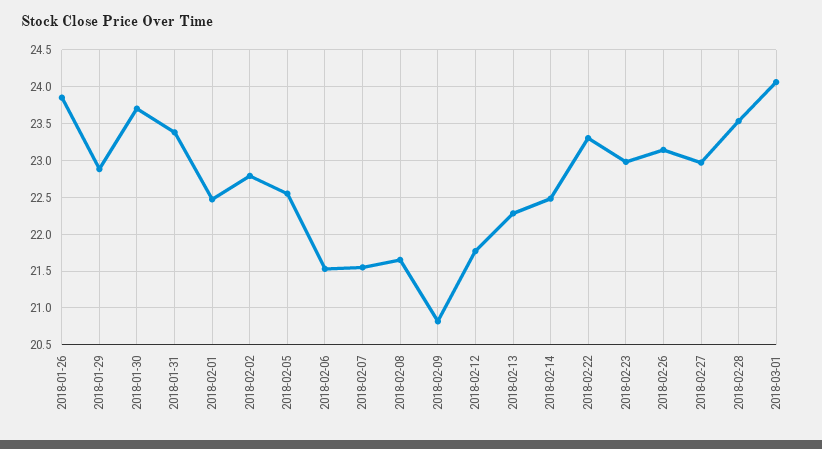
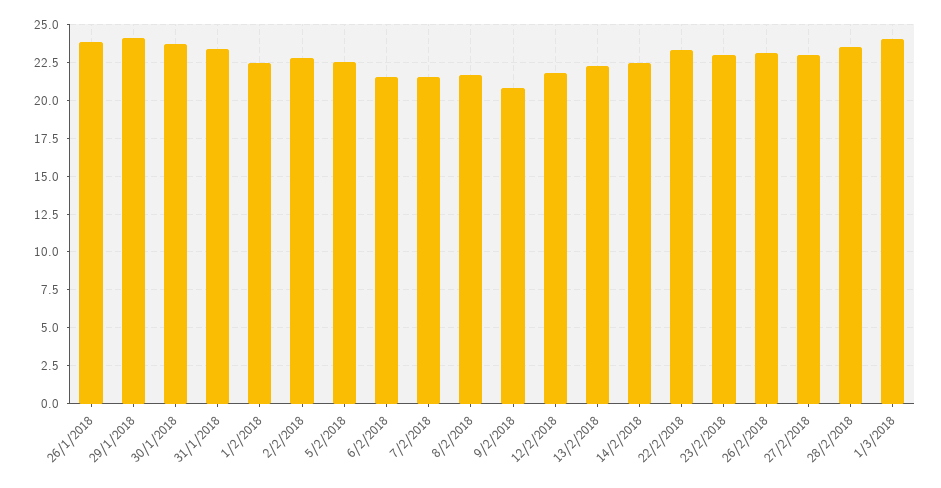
  {
    "2018-01-26": 23.9,
-   "2018-01-29": 22.9,
+   "2018-01-29": 24,
    "2018-01-30": 23.7,
    "2018-01-31": 23.4,
    "2018-02-01": 22.5,
    "2018-02-02": 22.8,
    "2018-02-05": 22.6,
    "2018-02-06": 21.5,
    "2018-02-07": 21.6,
    "2018-02-08": 21.7,
    "2018-02-09": 20.8,
    "2018-02-12": 21.8,
    "2018-02-13": 22.3,
    "2018-02-14": 22.5,
    "2018-02-22": 23.3,
    "2018-02-23": 23,
    "2018-02-26": 23.1,
    "2018-02-27": 23,
    "2018-02-28": 23.5,
    "2018-03-01": 24.1
  }

